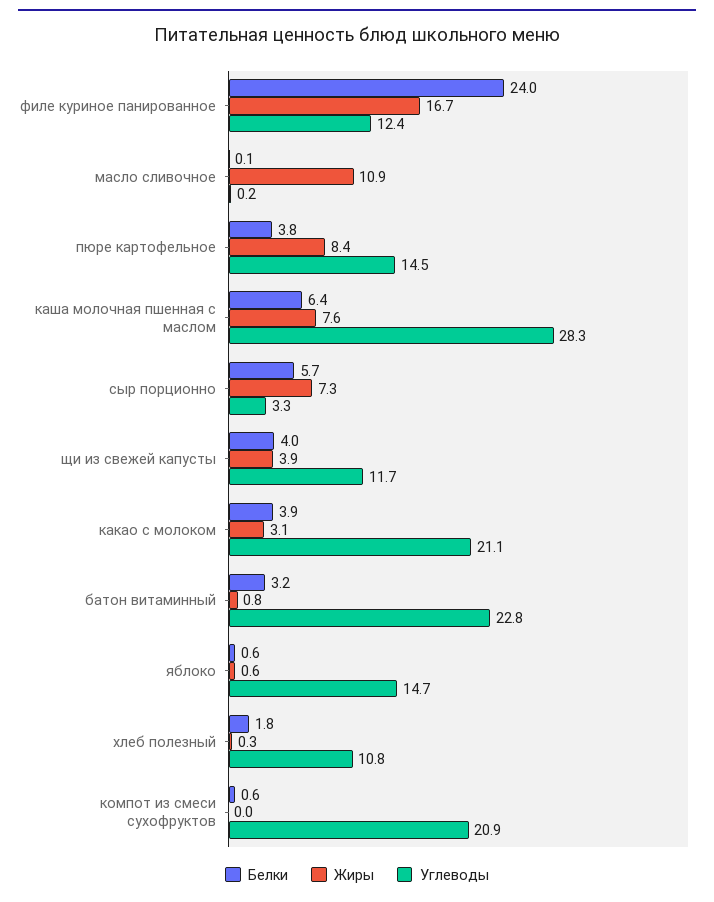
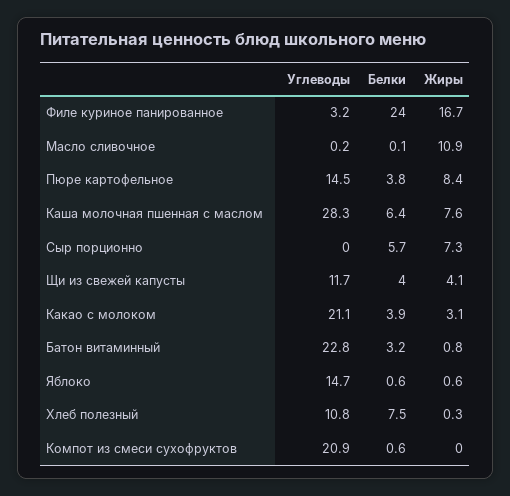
  {
    "Белки": {
      "филе куриное панированное": 24,
      "масло сливочное": 0.1,
      "пюре картофельное": 3.8,
      "каша молочная пшенная с маслом": 6.4,
      "сыр порционно": 5.7,
      "щи из свежей капусты": 4,
      "какао с молоком": 3.9,
      "батон витаминный": 3.2,
      "яблоко": 0.6,
-     "хлеб полезный": 1.8,
+     "хлеб полезный": 7.5,
      "компот из смеси сухофруктов": 0.6
    },
    "Жиры": {
      "филе куриное панированное": 16.7,
      "масло сливочное": 10.9,
      "пюре картофельное": 8.4,
      "каша молочная пшенная с маслом": 7.6,
      "сыр порционно": 7.3,
-     "щи из свежей капусты": 3.9,
+     "щи из свежей капусты": 4.1,
      "какао с молоком": 3.1,
      "батон витаминный": 0.8,
      "яблоко": 0.6,
      "хлеб полезный": 0.3,
      "компот из смеси сухофруктов": 0
    },
    "Углеводы": {
-     "филе куриное панированное": 12.4,
+     "филе куриное панированное": 3.2,
      "масло сливочное": 0.2,
      "пюре картофельное": 14.5,
      "каша молочная пшенная с маслом": 28.3,
-     "сыр порционно": 3.3,
+     "сыр порционно": 0,
      "щи из свежей капусты": 11.7,
      "какао с молоком": 21.1,
      "батон витаминный": 22.8,
      "яблоко": 14.7,
      "хлеб полезный": 10.8,
      "компот из смеси сухофруктов": 20.9
    }
  }

